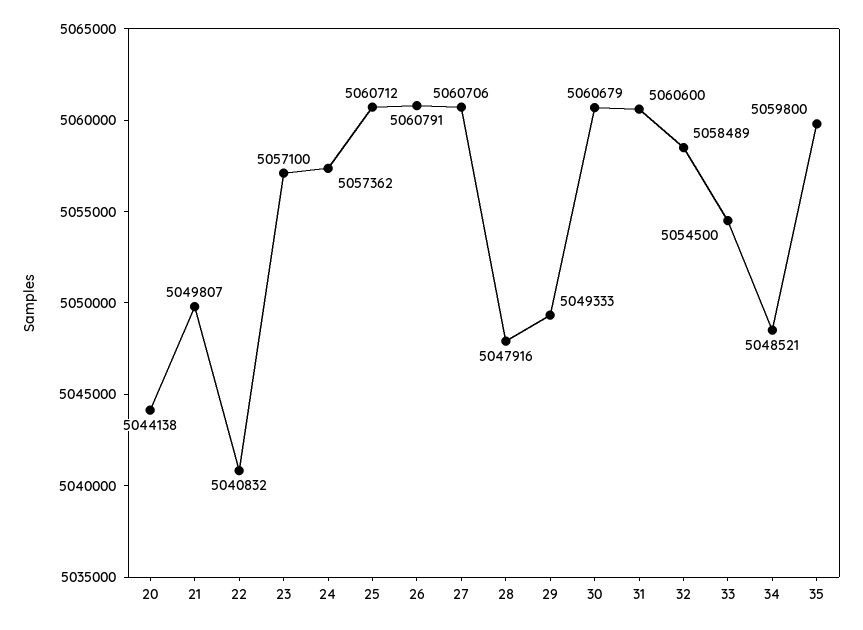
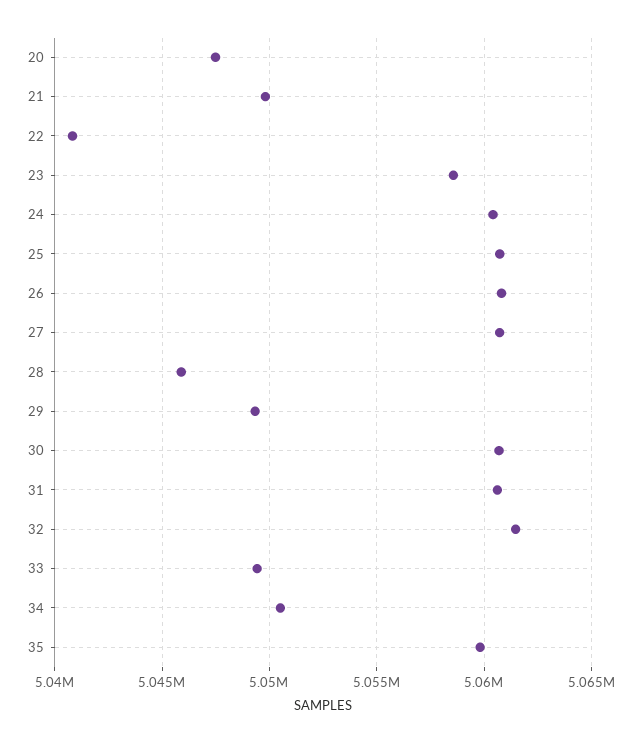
  {
-   "20": 5044138,
+   "20": 5047500,
    "21": 5049807,
    "22": 5040832,
-   "23": 5057100,
+   "23": 5058500,
-   "24": 5057362,
+   "24": 5060500,
    "25": 5060712,
    "26": 5060791,
    "27": 5060706,
-   "28": 5047916,
+   "28": 5046000,
    "29": 5049333,
    "30": 5060679,
    "31": 5060600,
-   "32": 5058489,
+   "32": 5061500,
-   "33": 5054500,
+   "33": 5049500,
-   "34": 5048521,
+   "34": 5050500,
    "35": 5059800
  }

